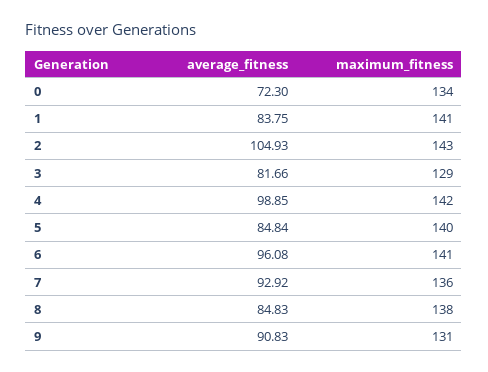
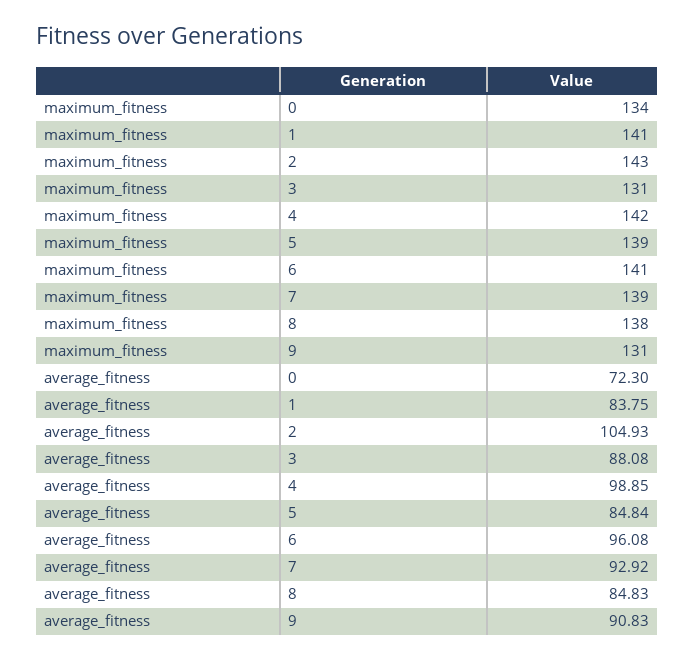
  {
    "average_fitness": {
      "0": 72.3,
      "1": 83.75,
      "2": 104.93,
-     "3": 81.66,
+     "3": 88.08,
      "4": 98.85,
      "5": 84.84,
      "6": 96.08,
      "7": 92.92,
      "8": 84.83,
      "9": 90.83
    },
    "maximum_fitness": {
      "0": 134,
      "1": 141,
      "2": 143,
-     "3": 129,
+     "3": 131,
      "4": 142,
-     "5": 140,
+     "5": 139,
      "6": 141,
-     "7": 136,
+     "7": 139,
      "8": 138,
      "9": 131
    }
  }

